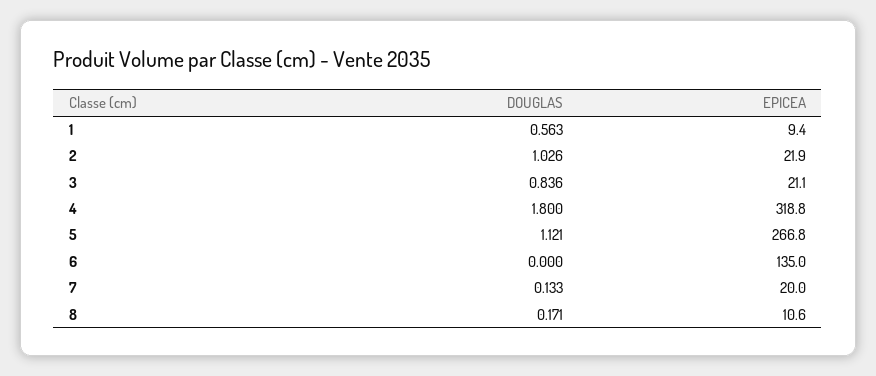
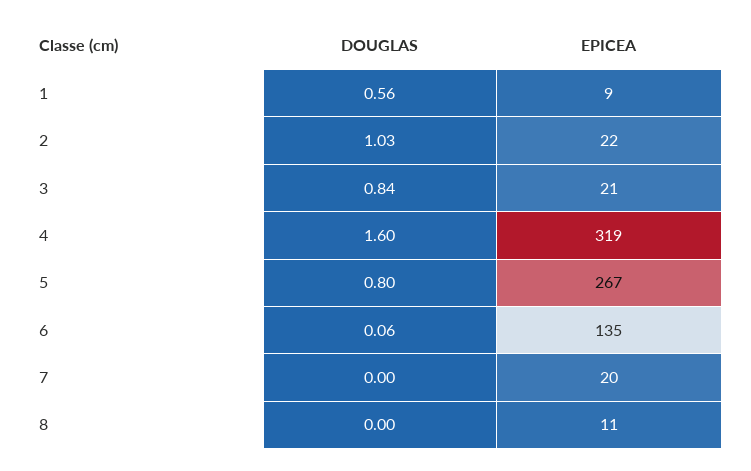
  {
    "DOUGLAS": {
      "1": 0.563,
      "2": 1.026,
      "3": 0.836,
-     "4": 1.8,
+     "4": 1.6,
-     "5": 1.121,
+     "5": 0.8,
-     "6": 0,
+     "6": 0.06,
-     "7": 0.133,
+     "7": 0,
-     "8": 0.171
+     "8": 0
    },
    "EPICEA": {
      "1": 9.4,
      "2": 21.9,
      "3": 21.1,
      "4": 318.8,
      "5": 266.8,
      "6": 135,
      "7": 20,
      "8": 10.6
    }
  }

